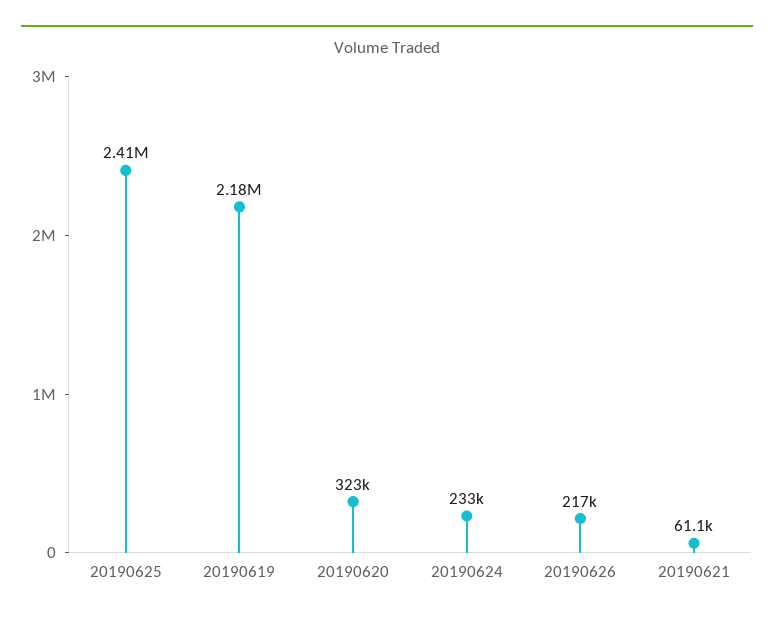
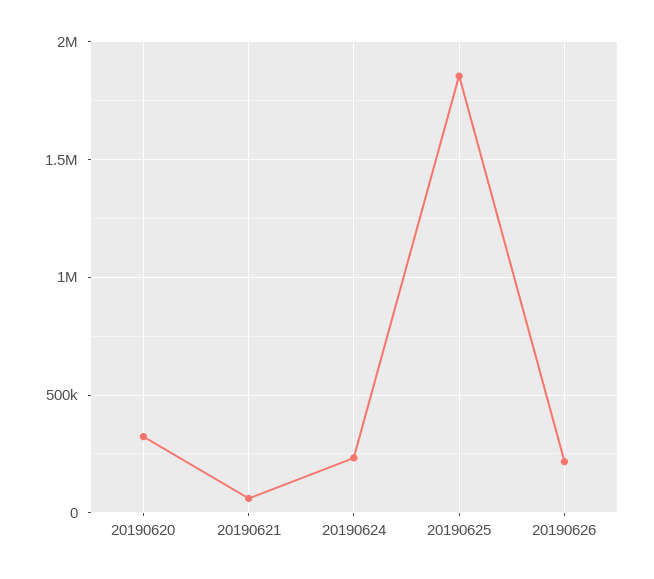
  {
-   "20190625": 2410000,
+   "20190625": 1850000,
-   "20190619": 2180000,
    "20190620": 323000,
    "20190624": 233000,
    "20190626": 217000,
    "20190621": 61100
  }

